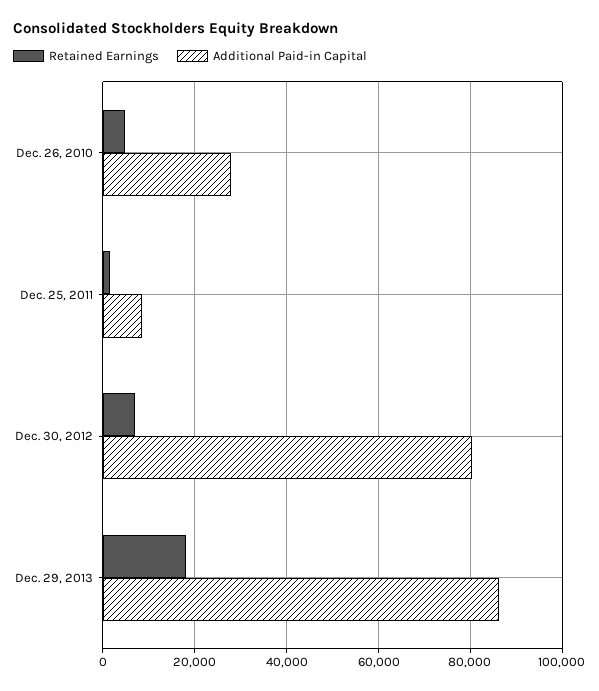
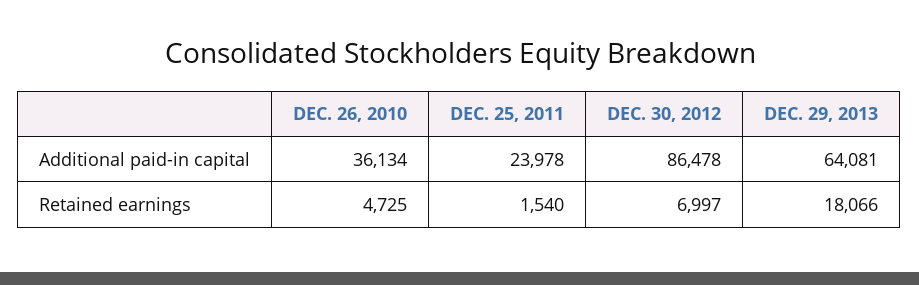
  {
    "Retained Earnings": {
      "Dec. 26, 2010": 4725,
      "Dec. 25, 2011": 1540,
      "Dec. 30, 2012": 6997,
      "Dec. 29, 2013": 18066
    },
    "Additional Paid-in Capital": {
-     "Dec. 26, 2010": 28000,
+     "Dec. 26, 2010": 36134,
-     "Dec. 25, 2011": 8000,
+     "Dec. 25, 2011": 23978,
-     "Dec. 30, 2012": 80000,
+     "Dec. 30, 2012": 86478,
-     "Dec. 29, 2013": 86000
+     "Dec. 29, 2013": 64081
    }
  }

